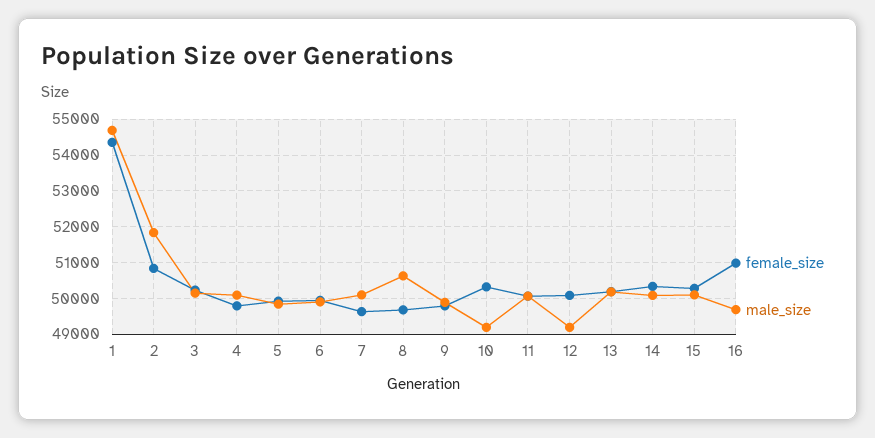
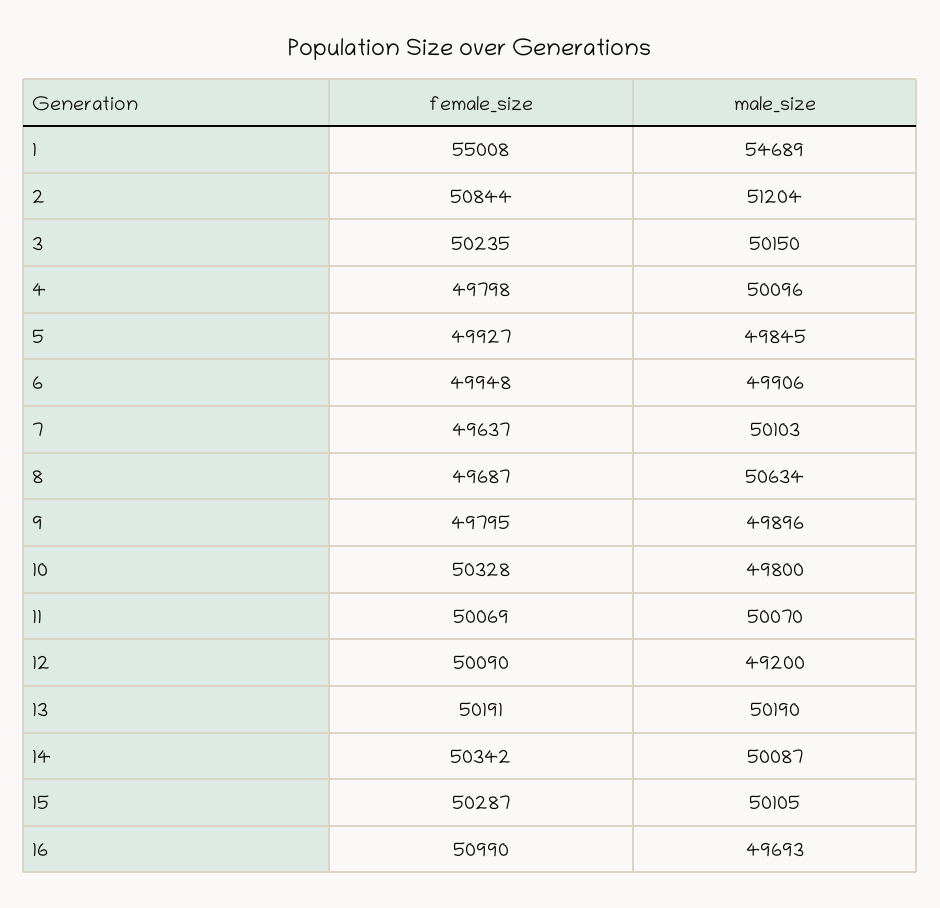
  {
    "female_size": {
-     "1": 54400,
+     "1": 55008,
      "2": 50844,
      "3": 50235,
      "4": 49798,
      "5": 49927,
      "6": 49948,
      "7": 49637,
      "8": 49687,
      "9": 49795,
      "10": 50328,
      "11": 50069,
      "12": 50090,
      "13": 50191,
      "14": 50342,
      "15": 50287,
      "16": 50990
    },
    "male_size": {
      "1": 54689,
-     "2": 51800,
+     "2": 51204,
      "3": 50150,
      "4": 50096,
      "5": 49845,
      "6": 49906,
      "7": 50103,
      "8": 50634,
      "9": 49896,
-     "10": 49200,
+     "10": 49800,
      "11": 50070,
      "12": 49200,
      "13": 50190,
      "14": 50087,
      "15": 50105,
      "16": 49693
    }
  }

